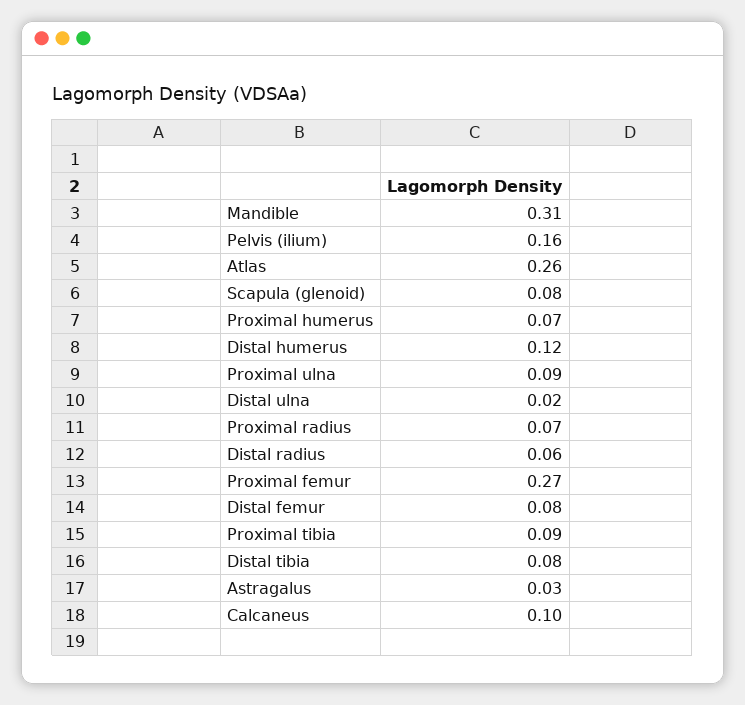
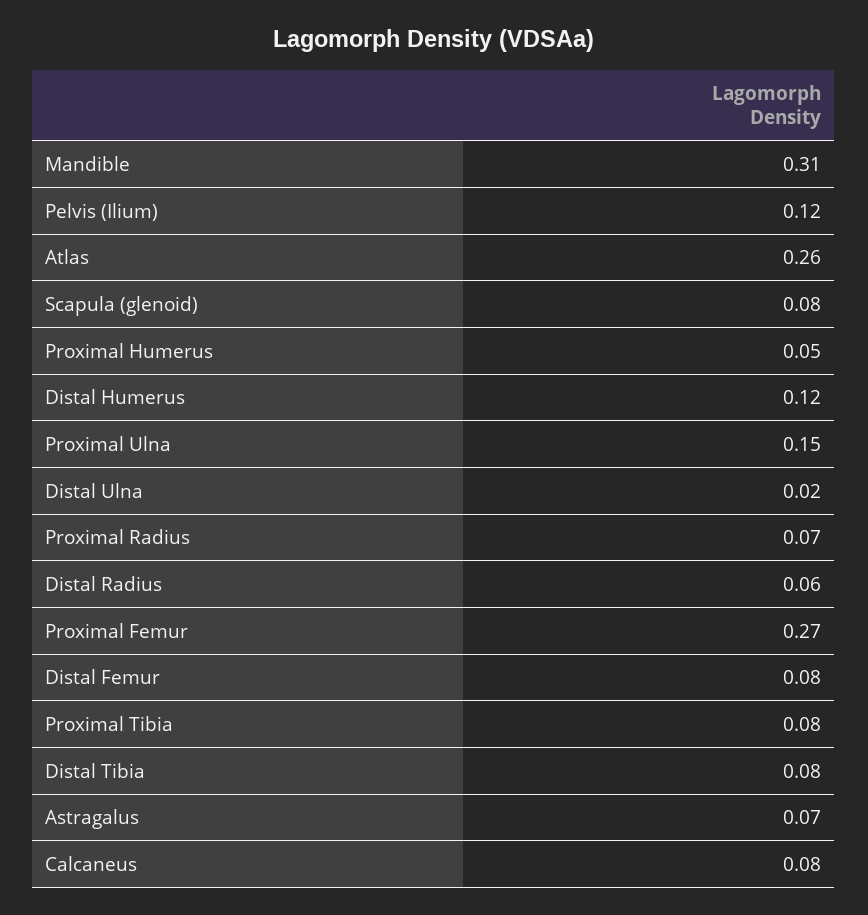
  {
    "Mandible": 0.31,
-   "Pelvis (ilium)": 0.16,
+   "Pelvis (ilium)": 0.12,
    "Atlas": 0.26,
    "Scapula (glenoid)": 0.08,
-   "Proximal humerus": 0.07,
+   "Proximal humerus": 0.05,
    "Distal humerus": 0.12,
-   "Proximal ulna": 0.09,
+   "Proximal ulna": 0.15,
    "Distal ulna": 0.02,
    "Proximal radius": 0.07,
    "Distal radius": 0.06,
    "Proximal femur": 0.27,
    "Distal femur": 0.08,
-   "Proximal tibia": 0.09,
+   "Proximal tibia": 0.08,
    "Distal tibia": 0.08,
-   "Astragalus": 0.03,
+   "Astragalus": 0.07,
-   "Calcaneus": 0.1
+   "Calcaneus": 0.08
  }

